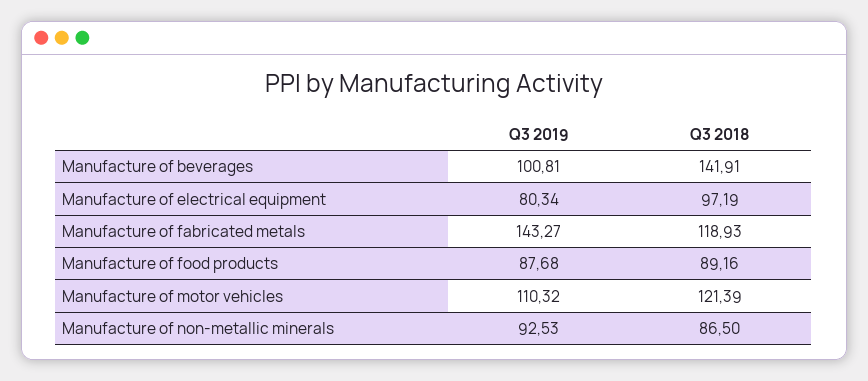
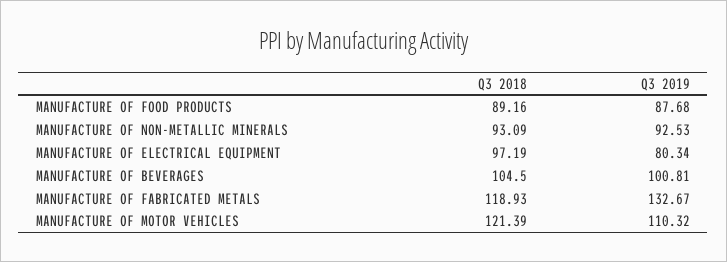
  {
    "Q3 2019": {
      "Manufacture of beverages": 100.81,
      "Manufacture of electrical equipment": 80.34,
-     "Manufacture of fabricated metals": 143.27,
+     "Manufacture of fabricated metals": 132.67,
      "Manufacture of food products": 87.68,
      "Manufacture of motor vehicles": 110.32,
      "Manufacture of non-metallic minerals": 92.53
    },
    "Q3 2018": {
-     "Manufacture of beverages": 141.91,
+     "Manufacture of beverages": 104.5,
      "Manufacture of electrical equipment": 97.19,
      "Manufacture of fabricated metals": 118.93,
      "Manufacture of food products": 89.16,
      "Manufacture of motor vehicles": 121.39,
-     "Manufacture of non-metallic minerals": 86.5
+     "Manufacture of non-metallic minerals": 93.09
    }
  }

